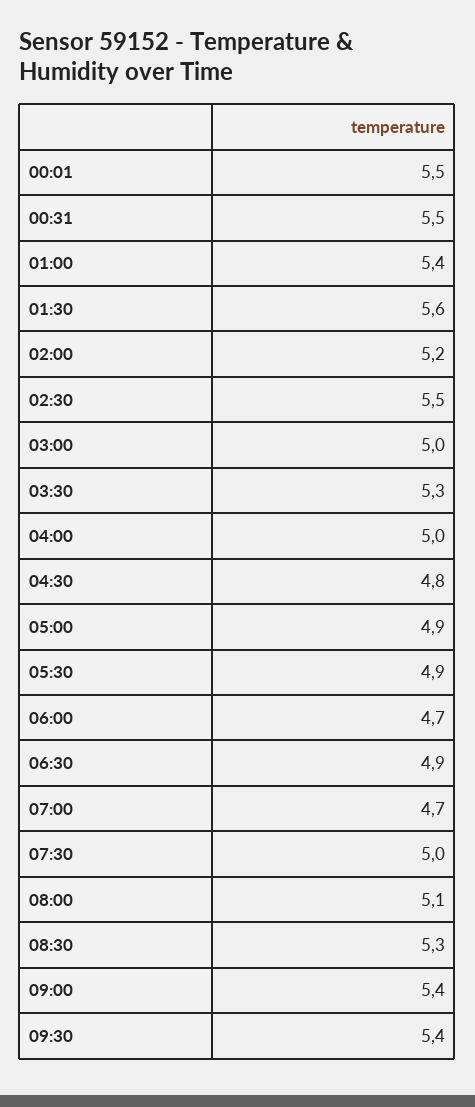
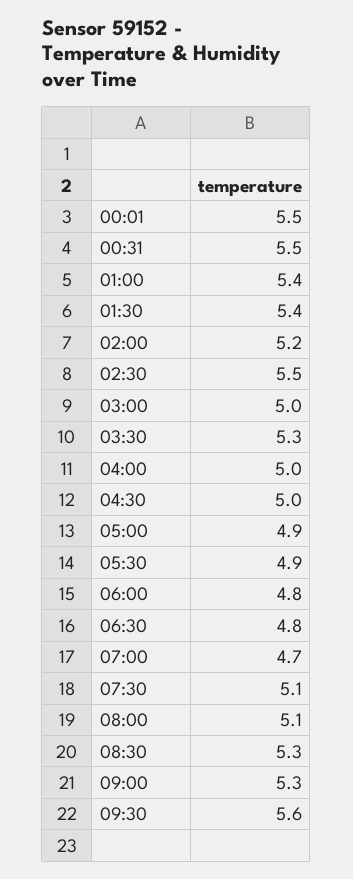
  {
    "00:01": 5.5,
    "00:31": 5.5,
    "01:00": 5.4,
-   "01:30": 5.6,
+   "01:30": 5.4,
    "02:00": 5.2,
    "02:30": 5.5,
    "03:00": 5,
    "03:30": 5.3,
    "04:00": 5,
-   "04:30": 4.8,
+   "04:30": 5,
    "05:00": 4.9,
    "05:30": 4.9,
-   "06:00": 4.7,
+   "06:00": 4.8,
-   "06:30": 4.9,
+   "06:30": 4.8,
    "07:00": 4.7,
-   "07:30": 5,
+   "07:30": 5.1,
    "08:00": 5.1,
    "08:30": 5.3,
-   "09:00": 5.4,
+   "09:00": 5.3,
-   "09:30": 5.4
+   "09:30": 5.6
  }

